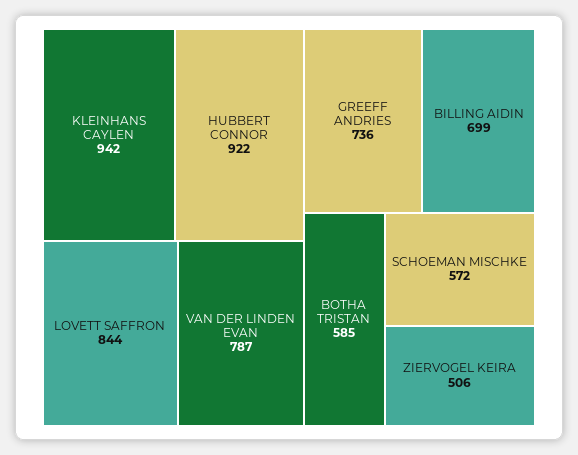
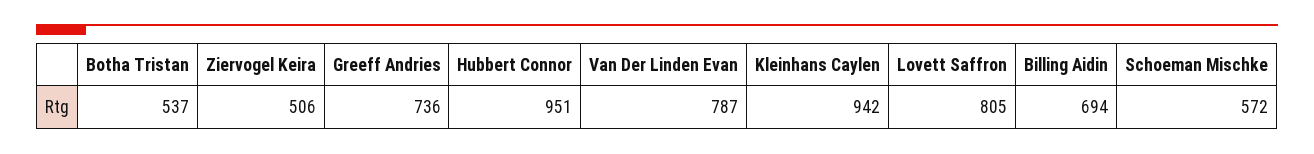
  {
    "KLEINHANS CAYLEN": 942,
-   "HUBBERT CONNOR": 922,
+   "HUBBERT CONNOR": 951,
-   "LOVETT SAFFRON": 844,
+   "LOVETT SAFFRON": 805,
    "VAN DER LINDEN EVAN": 787,
    "GREEFF ANDRIES": 736,
-   "BILLING AIDIN": 699,
+   "BILLING AIDIN": 694,
-   "BOTHA TRISTAN": 585,
+   "BOTHA TRISTAN": 537,
    "SCHOEMAN MISCHKE": 572,
    "ZIERVOGEL KEIRA": 506
  }

